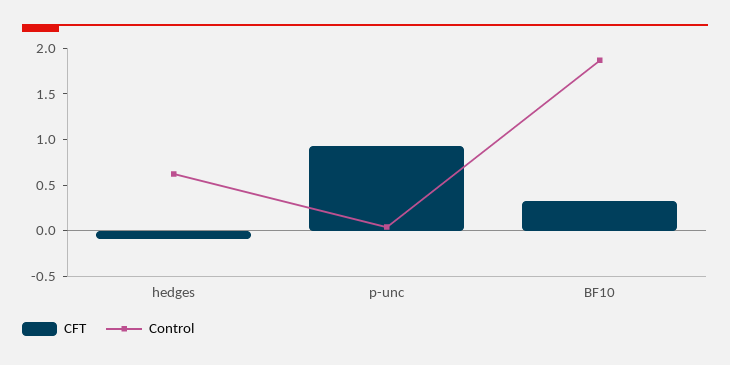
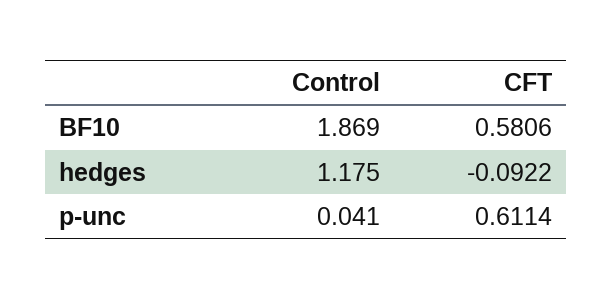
  {
    "CFT": {
      "hedges": -0.0922,
-     "p-unc": 0.9,
+     "p-unc": 0.6114,
-     "BF10": 0.3
+     "BF10": 0.5806
    },
    "Control": {
-     "hedges": 0.6,
+     "hedges": 1.175,
      "p-unc": 0.041,
      "BF10": 1.869
    }
  }

